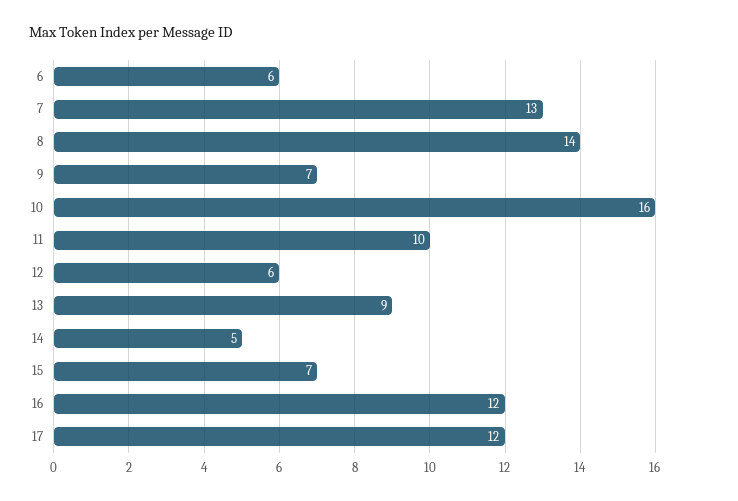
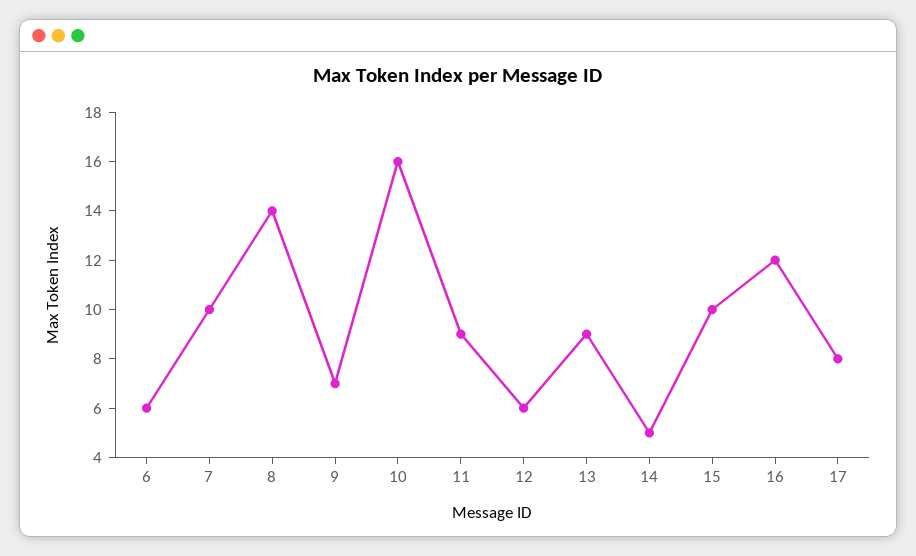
  {
    "6": 6,
-   "7": 13,
+   "7": 10,
    "8": 14,
    "9": 7,
    "10": 16,
-   "11": 10,
+   "11": 9,
    "12": 6,
    "13": 9,
    "14": 5,
-   "15": 7,
+   "15": 10,
    "16": 12,
-   "17": 12
+   "17": 8
  }

